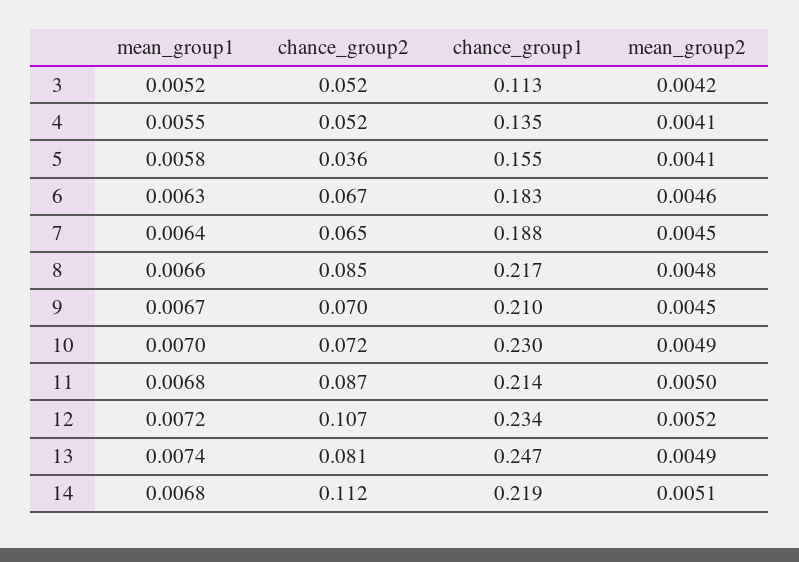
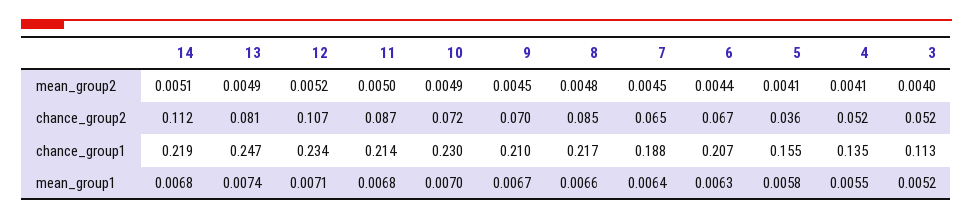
  {
    "mean_group1": {
      "3": 0.0052,
      "4": 0.0055,
      "5": 0.0058,
      "6": 0.0063,
      "7": 0.0064,
      "8": 0.0066,
      "9": 0.0067,
      "10": 0.007,
      "11": 0.0068,
-     "12": 0.0072,
+     "12": 0.0071,
      "13": 0.0074,
      "14": 0.0068
    },
    "chance_group2": {
      "3": 0.052,
      "4": 0.052,
      "5": 0.036,
      "6": 0.067,
      "7": 0.065,
      "8": 0.085,
      "9": 0.07,
      "10": 0.072,
      "11": 0.087,
      "12": 0.107,
      "13": 0.081,
      "14": 0.112
    },
    "chance_group1": {
      "3": 0.113,
      "4": 0.135,
      "5": 0.155,
-     "6": 0.183,
+     "6": 0.207,
      "7": 0.188,
      "8": 0.217,
      "9": 0.21,
      "10": 0.23,
      "11": 0.214,
      "12": 0.234,
      "13": 0.247,
      "14": 0.219
    },
    "mean_group2": {
-     "3": 0.0042,
+     "3": 0.004,
      "4": 0.0041,
      "5": 0.0041,
-     "6": 0.0046,
+     "6": 0.0044,
      "7": 0.0045,
      "8": 0.0048,
      "9": 0.0045,
      "10": 0.0049,
      "11": 0.005,
      "12": 0.0052,
      "13": 0.0049,
      "14": 0.0051
    }
  }

